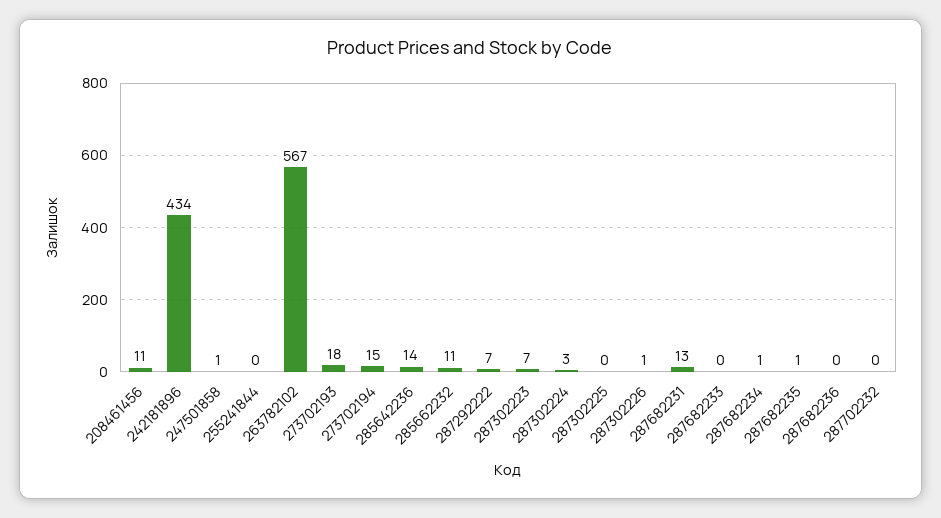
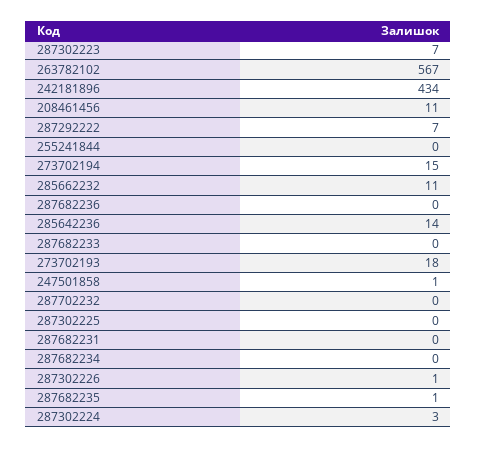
  {
    "208461456": 11,
    "242181896": 434,
    "247501858": 1,
    "255241844": 0,
    "263782102": 567,
    "273702193": 18,
    "273702194": 15,
    "285642236": 14,
    "285662232": 11,
    "287292222": 7,
    "287302223": 7,
    "287302224": 3,
    "287302225": 0,
    "287302226": 1,
-   "287682231": 13,
+   "287682231": 0,
    "287682233": 0,
-   "287682234": 1,
+   "287682234": 0,
    "287682235": 1,
    "287682236": 0,
    "287702232": 0
  }

